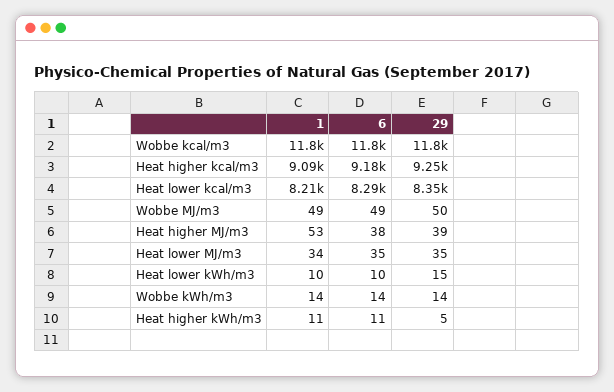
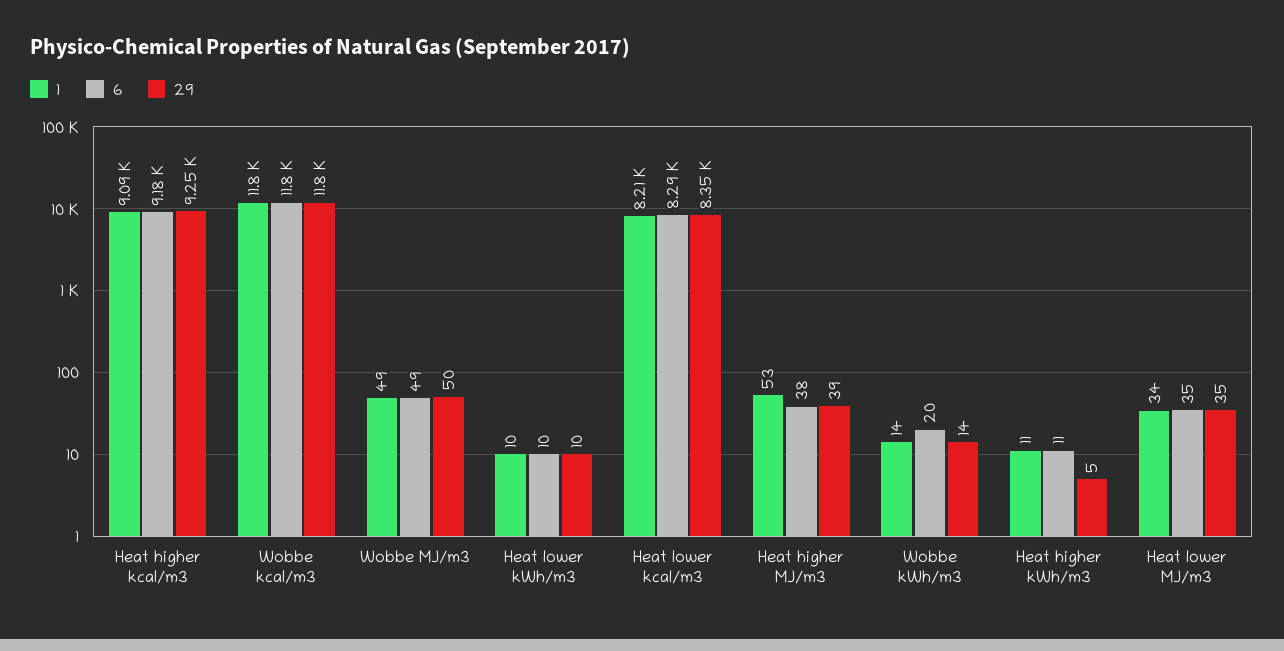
  {
    "1": {
      "Wobbe kcal/m3": 11800,
      "Heat higher kcal/m3": 9090,
      "Heat lower kcal/m3": 8210,
      "Wobbe MJ/m3": 49,
      "Heat higher MJ/m3": 53,
      "Heat lower MJ/m3": 34,
      "Heat lower kWh/m3": 10,
      "Wobbe kWh/m3": 14,
      "Heat higher kWh/m3": 11
    },
    "6": {
      "Wobbe kcal/m3": 11800,
      "Heat higher kcal/m3": 9180,
      "Heat lower kcal/m3": 8290,
      "Wobbe MJ/m3": 49,
      "Heat higher MJ/m3": 38,
      "Heat lower MJ/m3": 35,
      "Heat lower kWh/m3": 10,
-     "Wobbe kWh/m3": 14,
+     "Wobbe kWh/m3": 20,
      "Heat higher kWh/m3": 11
    },
    "29": {
      "Wobbe kcal/m3": 11800,
      "Heat higher kcal/m3": 9250,
      "Heat lower kcal/m3": 8350,
      "Wobbe MJ/m3": 50,
      "Heat higher MJ/m3": 39,
      "Heat lower MJ/m3": 35,
-     "Heat lower kWh/m3": 15,
+     "Heat lower kWh/m3": 10,
      "Wobbe kWh/m3": 14,
      "Heat higher kWh/m3": 5
    }
  }

